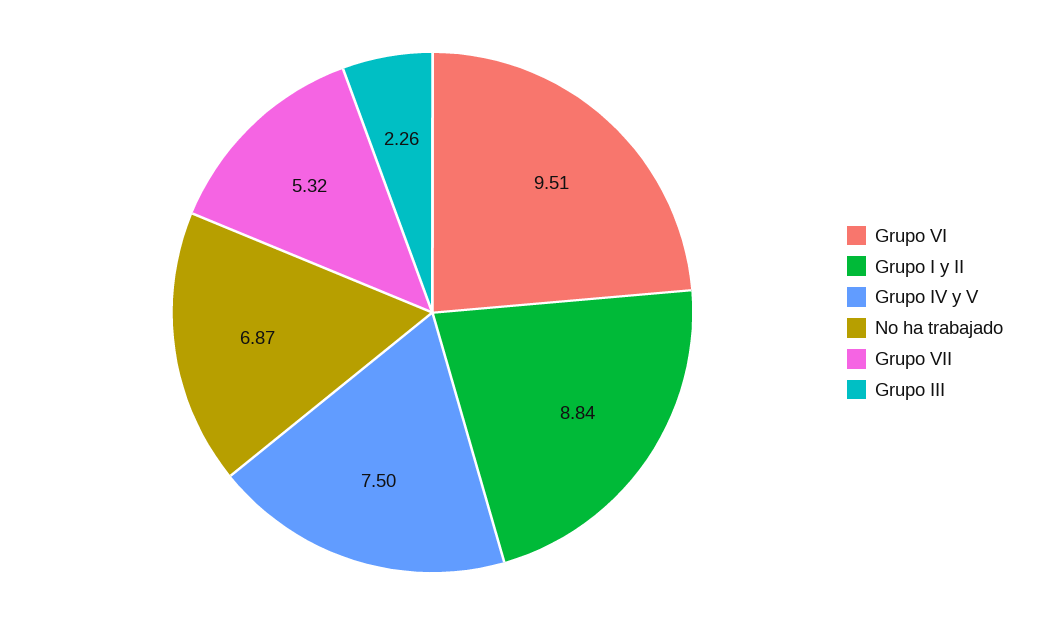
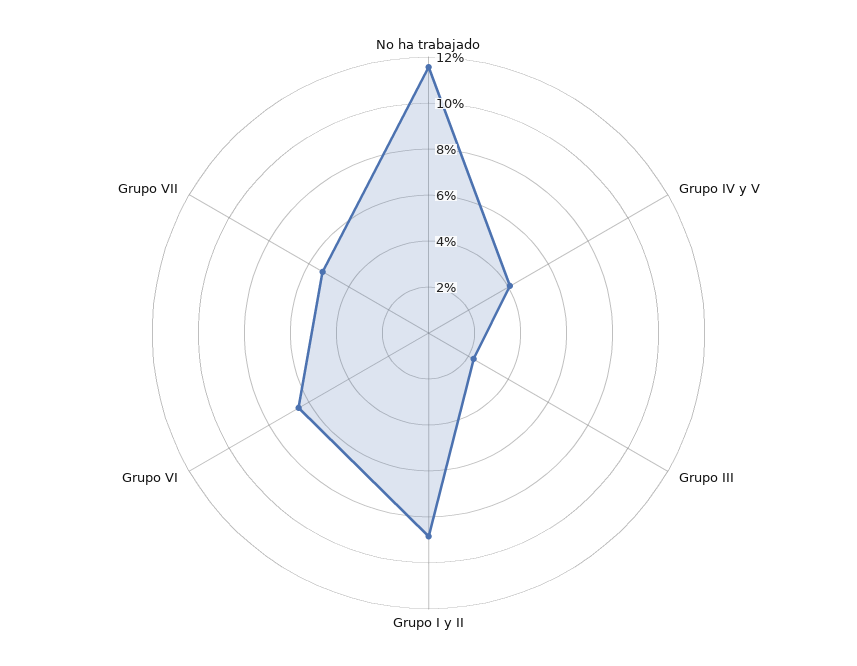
  {
-   "Grupo VI": 9.51,
+   "Grupo VI": 6.5,
    "Grupo I y II": 8.84,
-   "Grupo IV y V": 7.5,
+   "Grupo IV y V": 4,
-   "No ha trabajado": 6.87,
+   "No ha trabajado": 11.5,
    "Grupo VII": 5.32,
    "Grupo III": 2.26
  }

